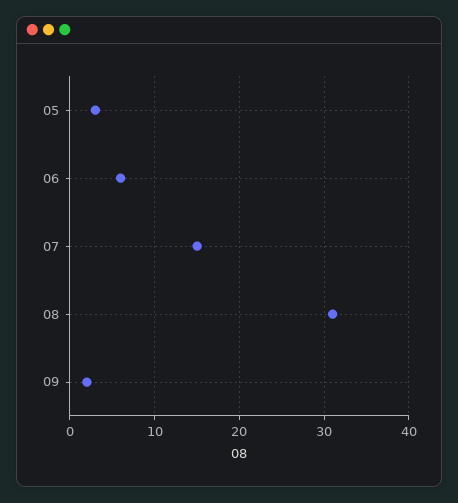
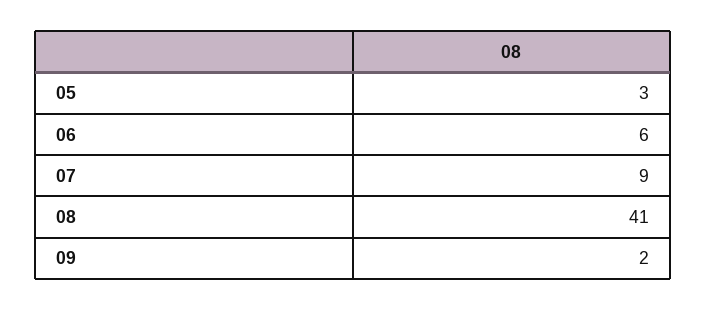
  {
    "05": 3,
    "06": 6,
-   "07": 15,
+   "07": 9,
-   "08": 31,
+   "08": 41,
    "09": 2
  }

